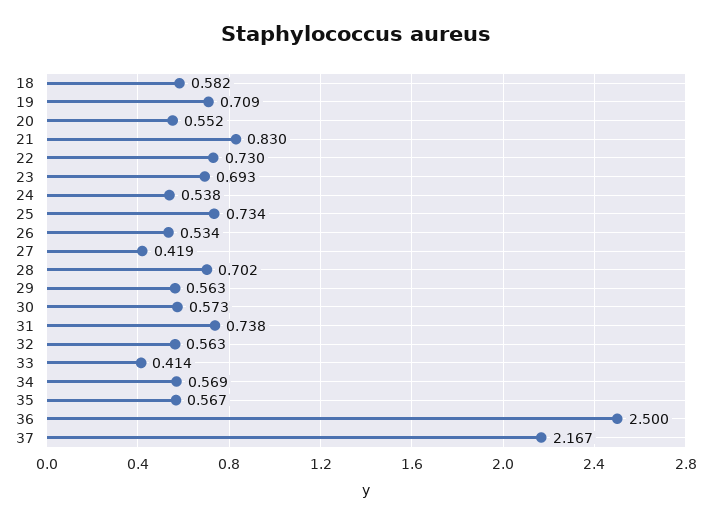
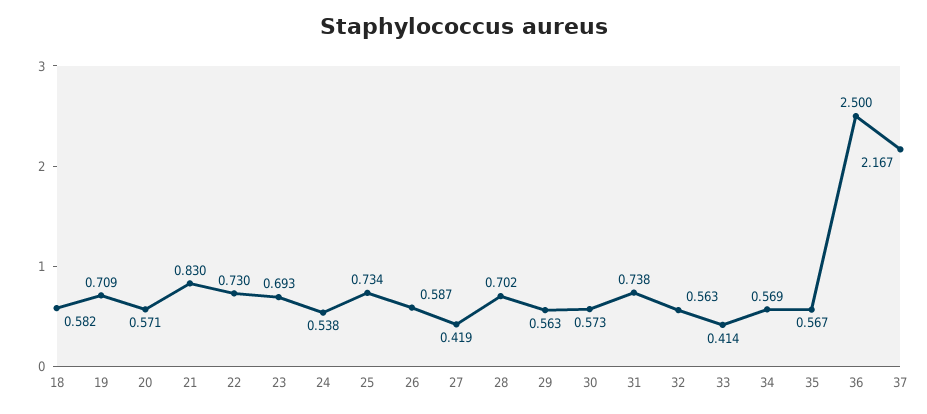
  {
    "18": 0.582,
    "19": 0.709,
-   "20": 0.552,
+   "20": 0.571,
    "21": 0.83,
    "22": 0.73,
    "23": 0.693,
    "24": 0.538,
    "25": 0.734,
-   "26": 0.534,
+   "26": 0.587,
    "27": 0.419,
    "28": 0.702,
    "29": 0.563,
    "30": 0.573,
    "31": 0.738,
    "32": 0.563,
    "33": 0.414,
    "34": 0.569,
    "35": 0.567,
    "36": 2.5,
    "37": 2.167
  }

